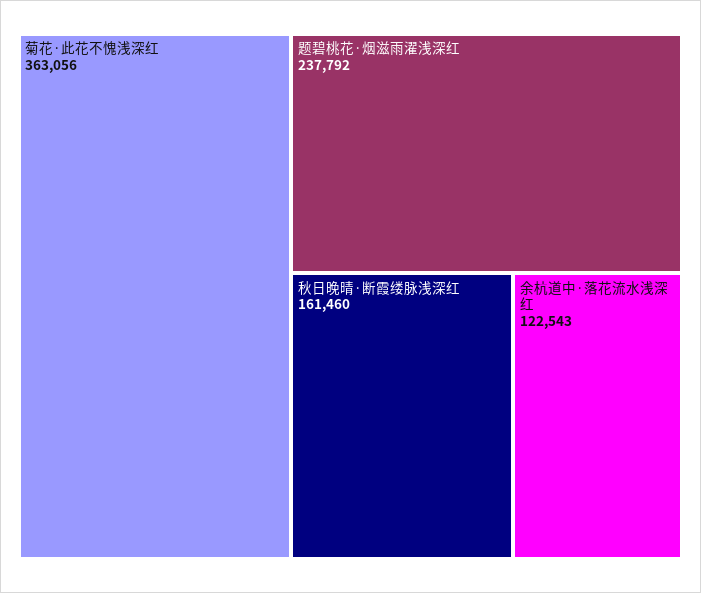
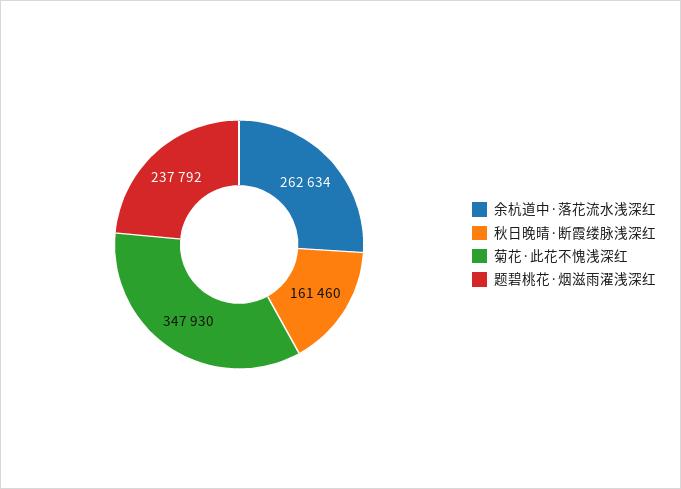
  {
-   "菊花·此花不愧浅深红": 363056,
+   "菊花·此花不愧浅深红": 347930,
    "题碧桃花·烟滋雨濯浅深红": 237792,
    "秋日晚晴·断霞缕脉浅深红": 161460,
-   "余杭道中·落花流水浅深红": 122543
+   "余杭道中·落花流水浅深红": 262634
  }

